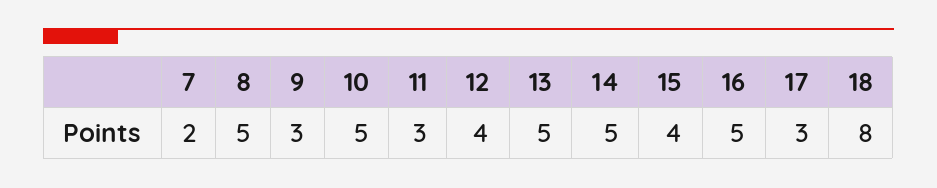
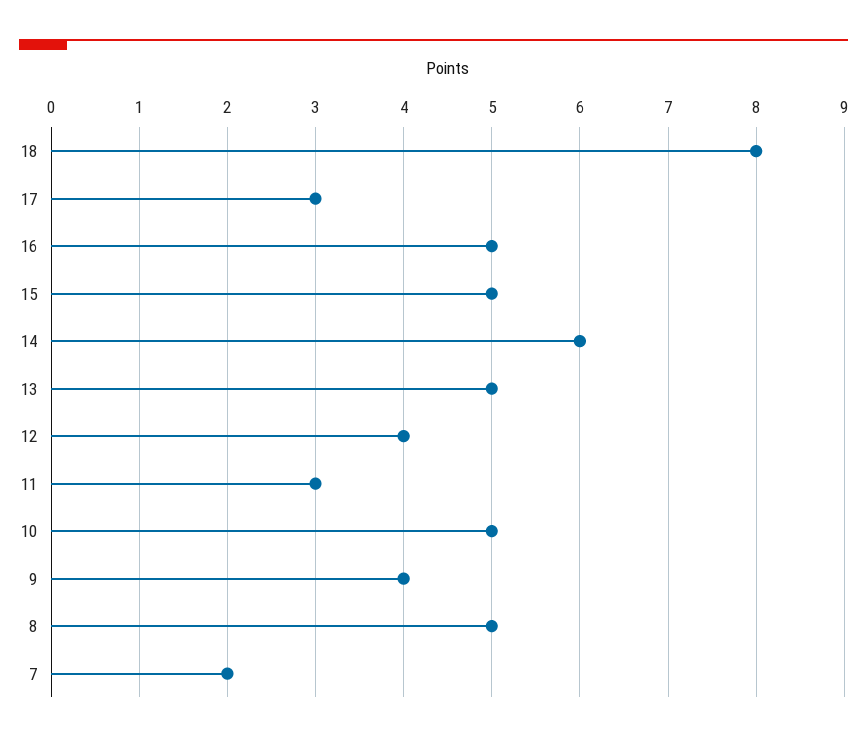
  {
    "7": 2,
    "8": 5,
-   "9": 3,
+   "9": 4,
    "10": 5,
    "11": 3,
    "12": 4,
    "13": 5,
-   "14": 5,
+   "14": 6,
-   "15": 4,
+   "15": 5,
    "16": 5,
    "17": 3,
    "18": 8
  }

